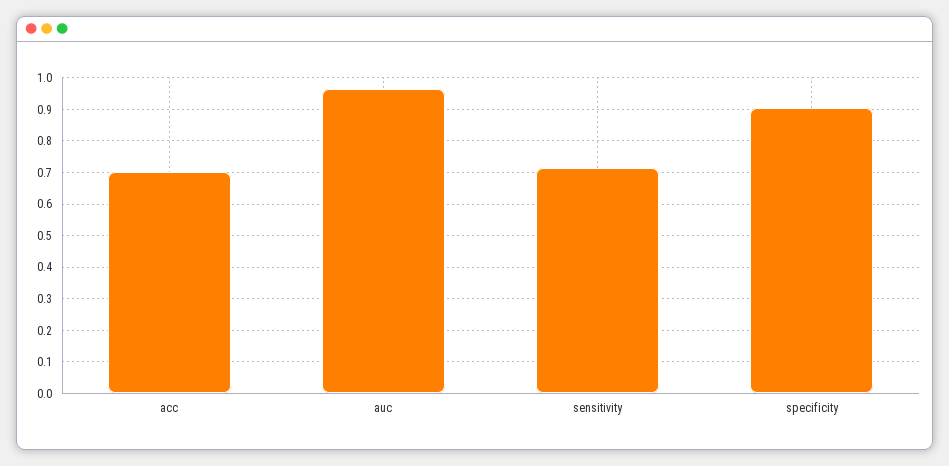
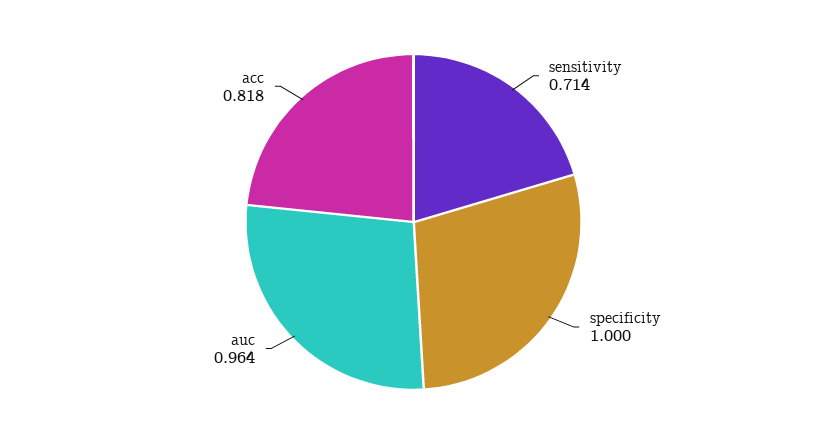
  {
-   "acc": 0.7,
+   "acc": 0.818,
    "auc": 0.964,
    "sensitivity": 0.714,
-   "specificity": 0.9
+   "specificity": 1
  }

